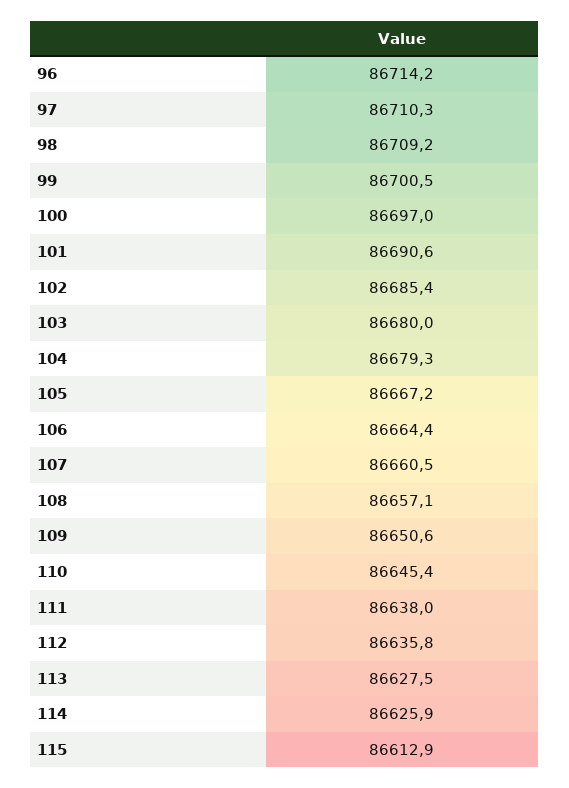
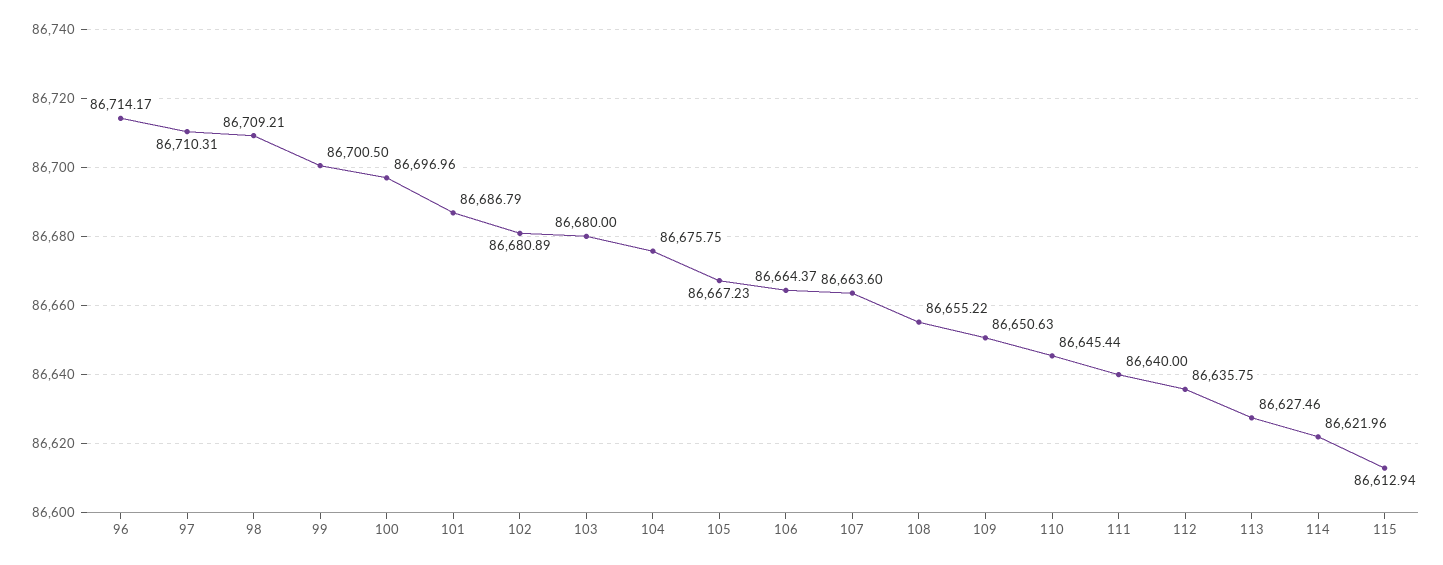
  {
    "96": 86714.17,
    "97": 86710.31,
    "98": 86709.21,
    "99": 86700.5,
    "100": 86696.96,
-   "101": 86690.6,
+   "101": 86686.79,
-   "102": 86685.4,
+   "102": 86680.89,
    "103": 86680,
-   "104": 86679.3,
+   "104": 86675.75,
    "105": 86667.23,
    "106": 86664.37,
-   "107": 86660.5,
+   "107": 86663.6,
-   "108": 86657.1,
+   "108": 86655.22,
    "109": 86650.63,
    "110": 86645.44,
-   "111": 86638,
+   "111": 86640,
    "112": 86635.75,
    "113": 86627.46,
-   "114": 86625.9,
+   "114": 86621.96,
    "115": 86612.94
  }

